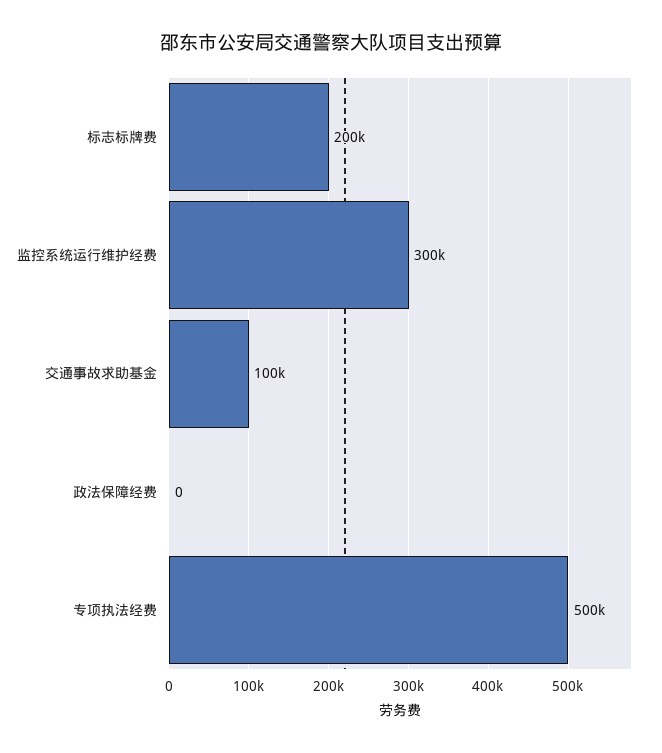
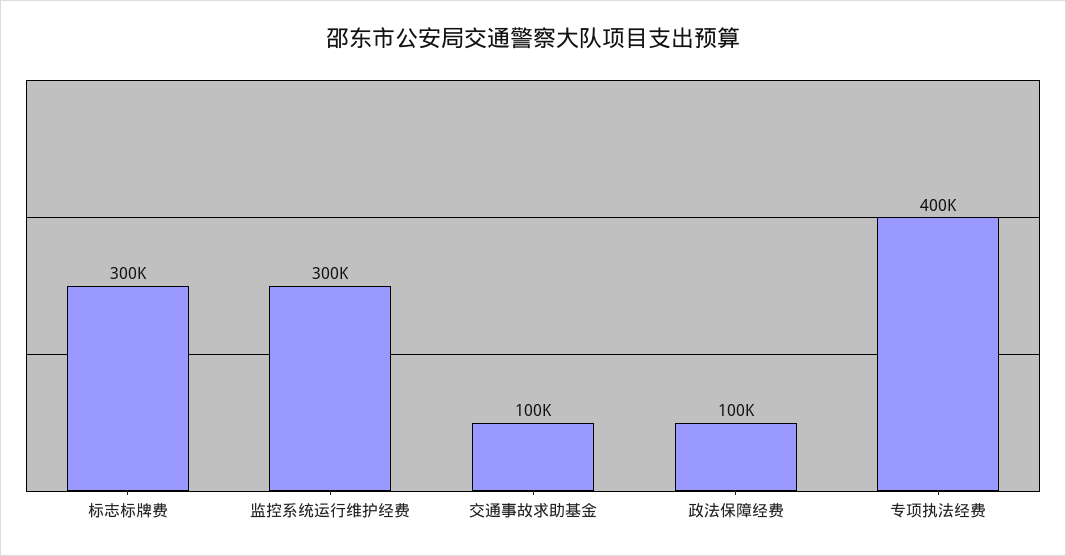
  {
-   "标志标牌费": 200000,
+   "标志标牌费": 300000,
    "监控系统运行维护经费": 300000,
    "交通事故求助基金": 100000,
-   "政法保障经费": 0,
+   "政法保障经费": 100000,
-   "专项执法经费": 500000
+   "专项执法经费": 400000
  }

